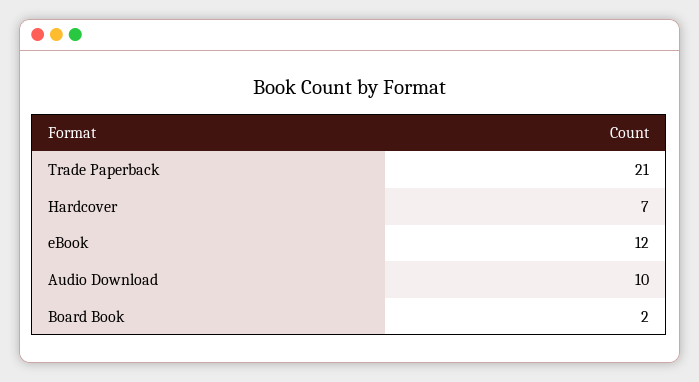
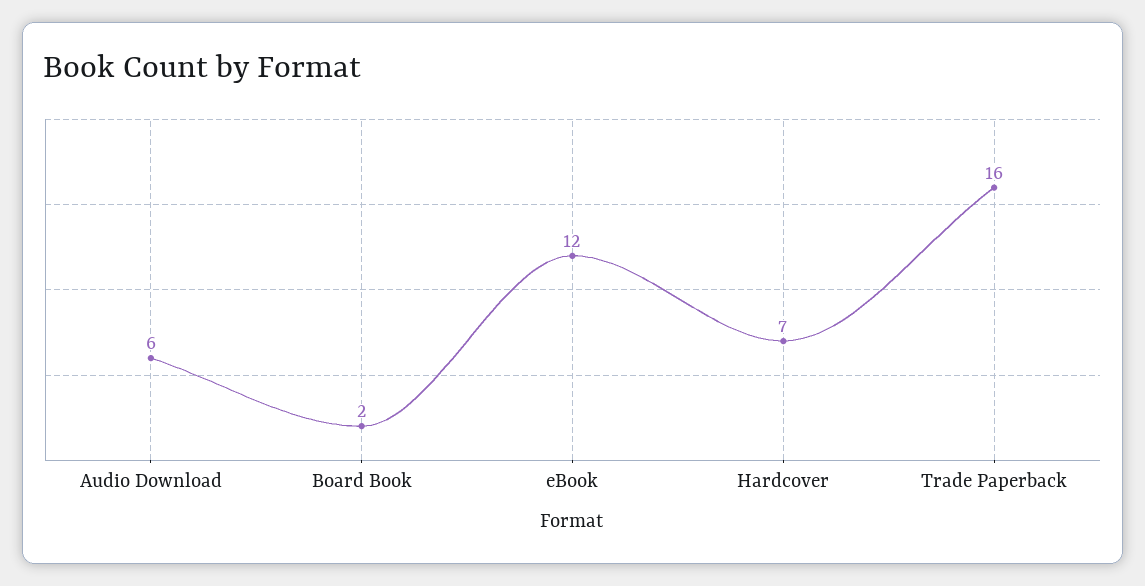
  {
-   "Trade Paperback": 21,
+   "Trade Paperback": 16,
    "Hardcover": 7,
    "eBook": 12,
-   "Audio Download": 10,
+   "Audio Download": 6,
    "Board Book": 2
  }

